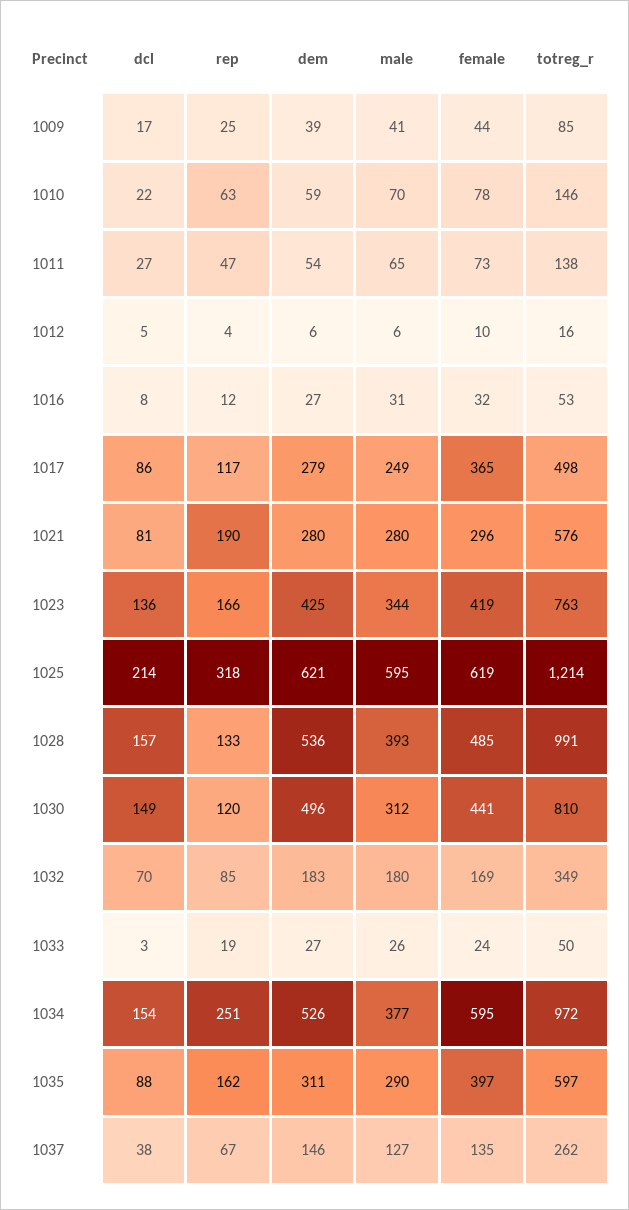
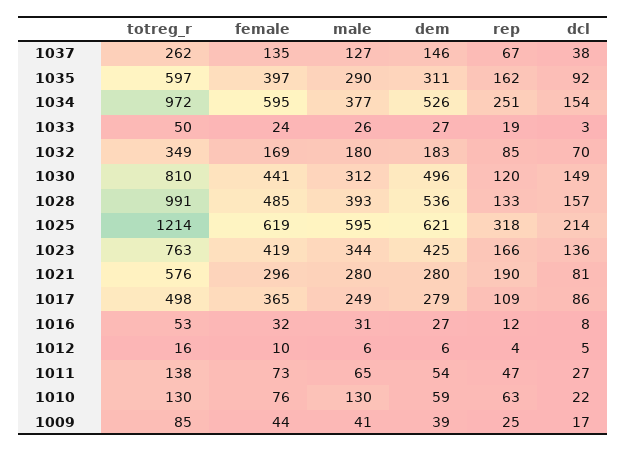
  {
    "dcl": {
      "1009": 17,
      "1010": 22,
      "1011": 27,
      "1012": 5,
      "1016": 8,
      "1017": 86,
      "1021": 81,
      "1023": 136,
      "1025": 214,
      "1028": 157,
      "1030": 149,
      "1032": 70,
      "1033": 3,
      "1034": 154,
-     "1035": 88,
+     "1035": 92,
      "1037": 38
    },
    "rep": {
      "1009": 25,
      "1010": 63,
      "1011": 47,
      "1012": 4,
      "1016": 12,
-     "1017": 117,
+     "1017": 109,
      "1021": 190,
      "1023": 166,
      "1025": 318,
      "1028": 133,
      "1030": 120,
      "1032": 85,
      "1033": 19,
      "1034": 251,
      "1035": 162,
      "1037": 67
    },
    "dem": {
      "1009": 39,
      "1010": 59,
      "1011": 54,
      "1012": 6,
      "1016": 27,
      "1017": 279,
      "1021": 280,
      "1023": 425,
      "1025": 621,
      "1028": 536,
      "1030": 496,
      "1032": 183,
      "1033": 27,
      "1034": 526,
      "1035": 311,
      "1037": 146
    },
    "male": {
      "1009": 41,
-     "1010": 70,
+     "1010": 130,
      "1011": 65,
      "1012": 6,
      "1016": 31,
      "1017": 249,
      "1021": 280,
      "1023": 344,
      "1025": 595,
      "1028": 393,
      "1030": 312,
      "1032": 180,
      "1033": 26,
      "1034": 377,
      "1035": 290,
      "1037": 127
    },
    "female": {
      "1009": 44,
-     "1010": 78,
+     "1010": 76,
      "1011": 73,
      "1012": 10,
      "1016": 32,
      "1017": 365,
      "1021": 296,
      "1023": 419,
      "1025": 619,
      "1028": 485,
      "1030": 441,
      "1032": 169,
      "1033": 24,
      "1034": 595,
      "1035": 397,
      "1037": 135
    },
    "totreg_r": {
      "1009": 85,
-     "1010": 146,
+     "1010": 130,
      "1011": 138,
      "1012": 16,
      "1016": 53,
      "1017": 498,
      "1021": 576,
      "1023": 763,
      "1025": 1214,
      "1028": 991,
      "1030": 810,
      "1032": 349,
      "1033": 50,
      "1034": 972,
      "1035": 597,
      "1037": 262
    }
  }

